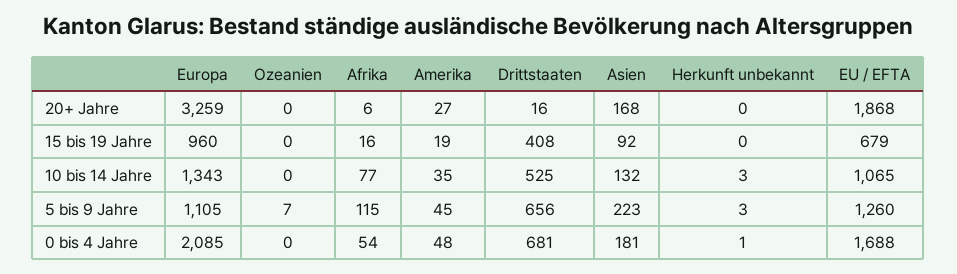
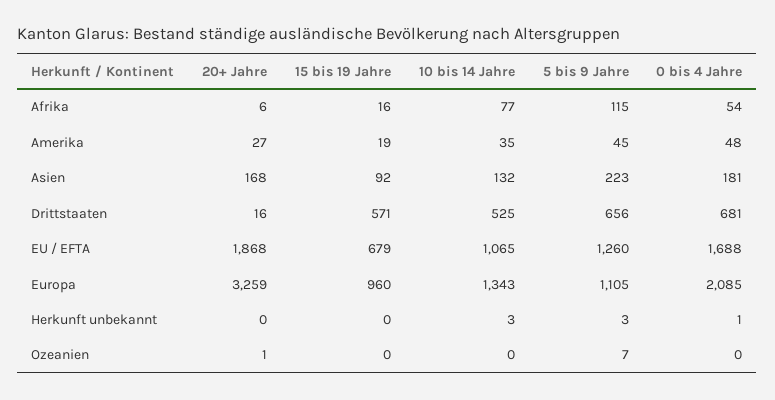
  {
    "Europa": {
      "20+ Jahre": 3259,
      "15 bis 19 Jahre": 960,
      "10 bis 14 Jahre": 1343,
      "5 bis 9 Jahre": 1105,
      "0 bis 4 Jahre": 2085
    },
    "Ozeanien": {
-     "20+ Jahre": 0,
+     "20+ Jahre": 1,
      "15 bis 19 Jahre": 0,
      "10 bis 14 Jahre": 0,
      "5 bis 9 Jahre": 7,
      "0 bis 4 Jahre": 0
    },
    "Afrika": {
      "20+ Jahre": 6,
      "15 bis 19 Jahre": 16,
      "10 bis 14 Jahre": 77,
      "5 bis 9 Jahre": 115,
      "0 bis 4 Jahre": 54
    },
    "Amerika": {
      "20+ Jahre": 27,
      "15 bis 19 Jahre": 19,
      "10 bis 14 Jahre": 35,
      "5 bis 9 Jahre": 45,
      "0 bis 4 Jahre": 48
    },
    "Drittstaaten": {
      "20+ Jahre": 16,
-     "15 bis 19 Jahre": 408,
+     "15 bis 19 Jahre": 571,
      "10 bis 14 Jahre": 525,
      "5 bis 9 Jahre": 656,
      "0 bis 4 Jahre": 681
    },
    "Asien": {
      "20+ Jahre": 168,
      "15 bis 19 Jahre": 92,
      "10 bis 14 Jahre": 132,
      "5 bis 9 Jahre": 223,
      "0 bis 4 Jahre": 181
    },
    "Herkunft unbekannt": {
      "20+ Jahre": 0,
      "15 bis 19 Jahre": 0,
      "10 bis 14 Jahre": 3,
      "5 bis 9 Jahre": 3,
      "0 bis 4 Jahre": 1
    },
    "EU / EFTA": {
      "20+ Jahre": 1868,
      "15 bis 19 Jahre": 679,
      "10 bis 14 Jahre": 1065,
      "5 bis 9 Jahre": 1260,
      "0 bis 4 Jahre": 1688
    }
  }

